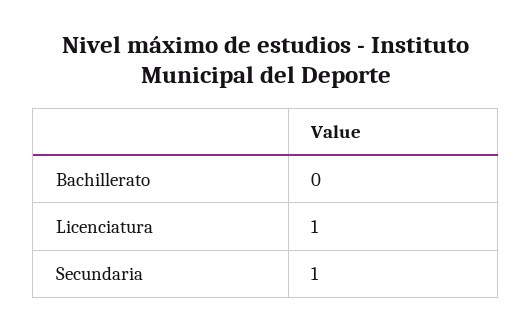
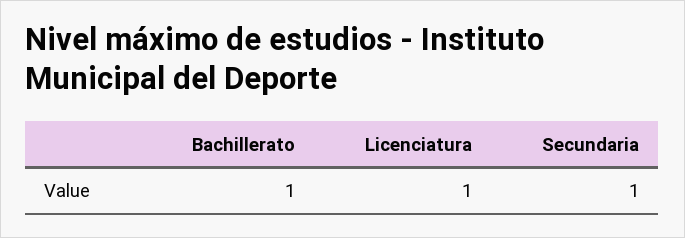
  {
-   "Bachillerato": 0,
+   "Bachillerato": 1,
    "Licenciatura": 1,
    "Secundaria": 1
  }

